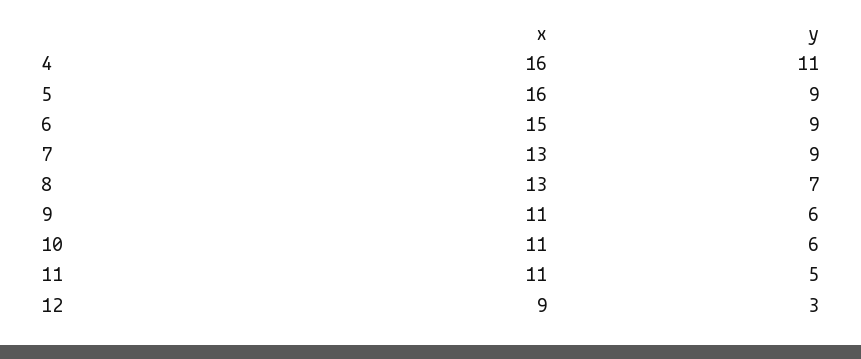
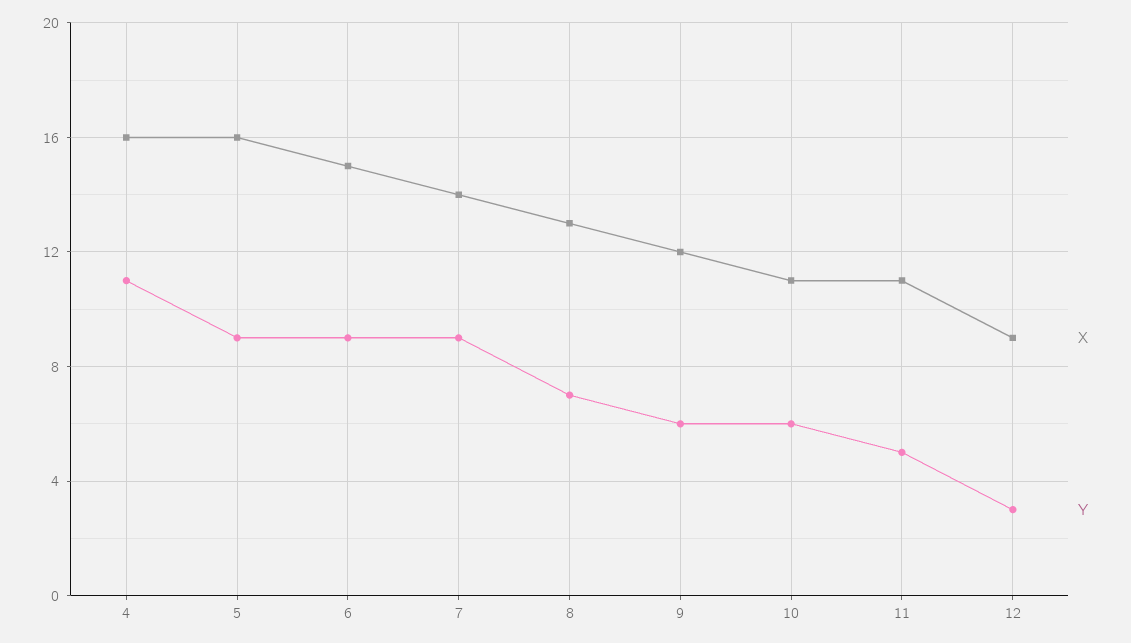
  {
    "x": {
      "4": 16,
      "5": 16,
      "6": 15,
-     "7": 13,
+     "7": 14,
      "8": 13,
-     "9": 11,
+     "9": 12,
      "10": 11,
      "11": 11,
      "12": 9
    },
    "y": {
      "4": 11,
      "5": 9,
      "6": 9,
      "7": 9,
      "8": 7,
      "9": 6,
      "10": 6,
      "11": 5,
      "12": 3
    }
  }

